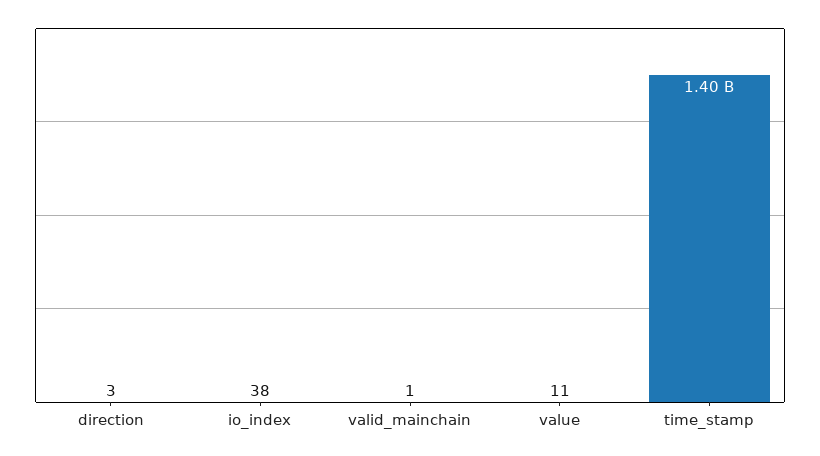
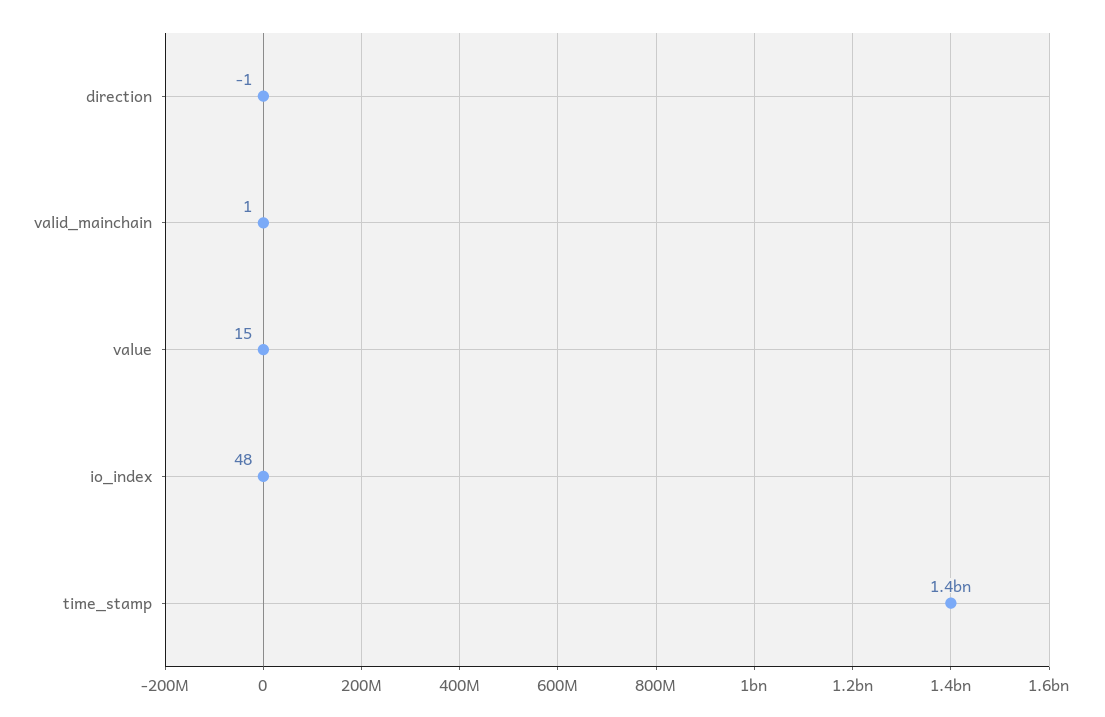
  {
-   "direction": 3,
+   "direction": -1,
-   "io_index": 38,
+   "io_index": 48,
    "valid_mainchain": 1,
-   "value": 11,
+   "value": 15,
    "time_stamp": 1400000000
  }

